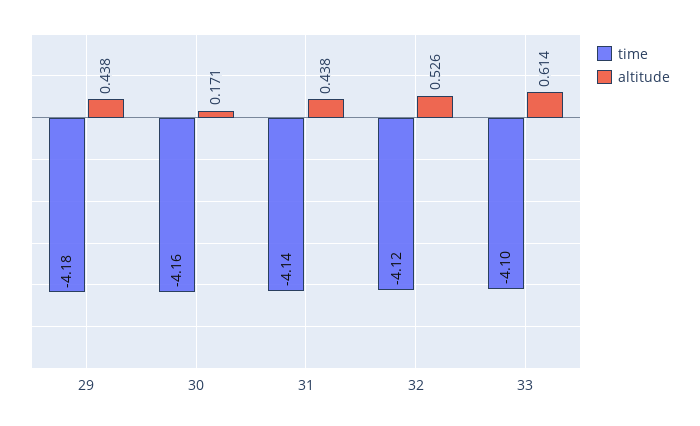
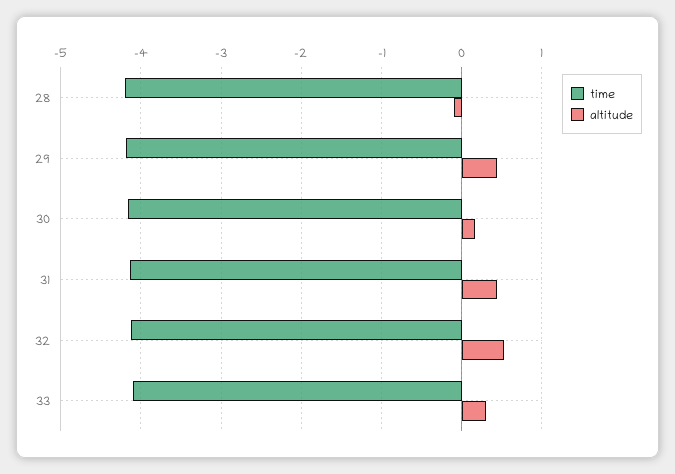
  {
    "time": {
      "29": -4.18,
      "30": -4.16,
      "31": -4.14,
      "32": -4.12,
-     "33": -4.1
+     "33": -4.1,
+     "28": -4.2
    },
    "altitude": {
      "29": 0.438,
      "30": 0.171,
      "31": 0.438,
      "32": 0.526,
-     "33": 0.614
+     "33": 0.3,
+     "28": -0.1
    }
  }

